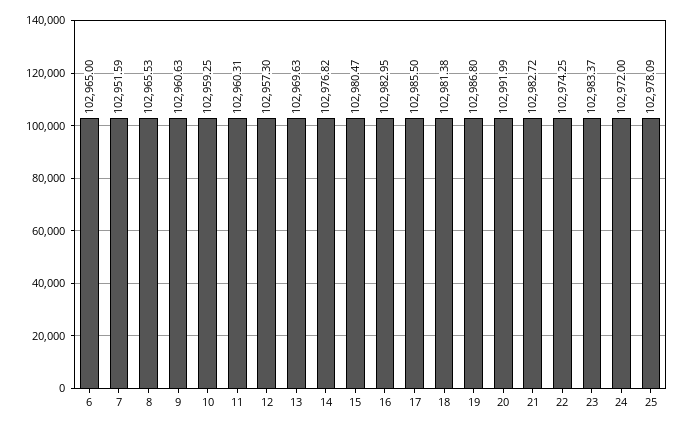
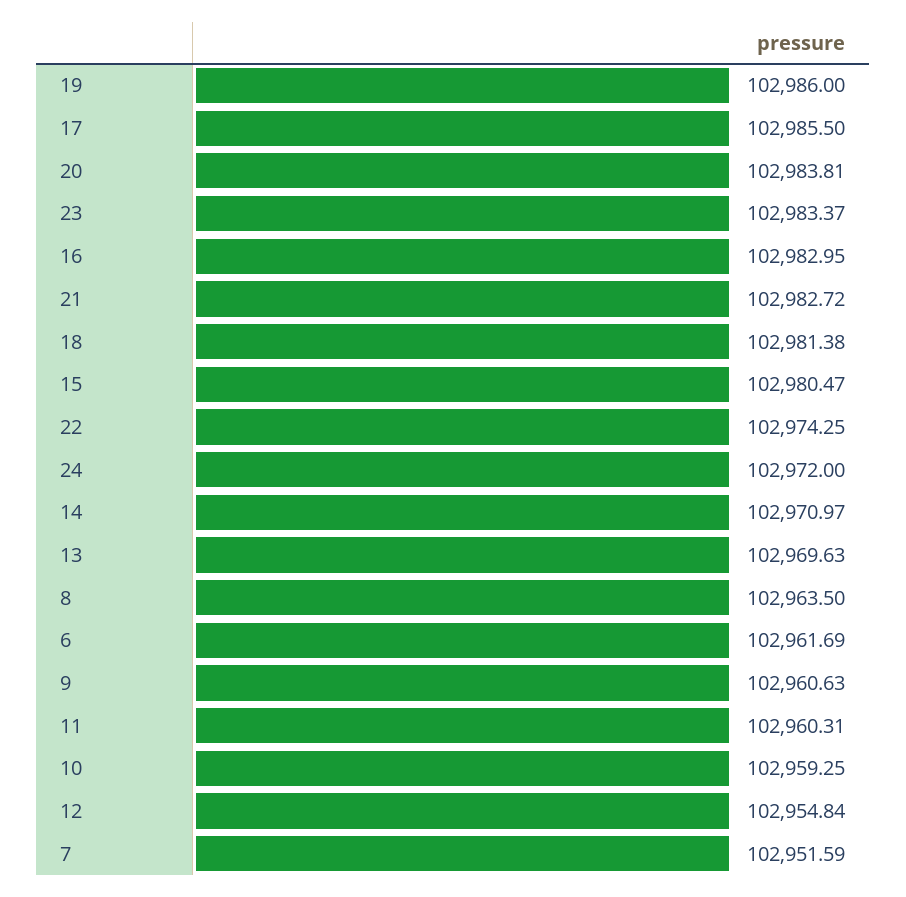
  {
-   "6": 102965,
+   "6": 102961.69,
    "7": 102951.59,
-   "8": 102965.53,
+   "8": 102963.5,
    "9": 102960.63,
    "10": 102959.25,
    "11": 102960.31,
-   "12": 102957.3,
+   "12": 102954.84,
    "13": 102969.63,
-   "14": 102976.82,
+   "14": 102970.97,
    "15": 102980.47,
    "16": 102982.95,
    "17": 102985.5,
    "18": 102981.38,
-   "19": 102986.8,
+   "19": 102986,
-   "20": 102991.99,
+   "20": 102983.81,
    "21": 102982.72,
    "22": 102974.25,
    "23": 102983.37,
-   "24": 102972,
+   "24": 102972
-   "25": 102978.09
  }

